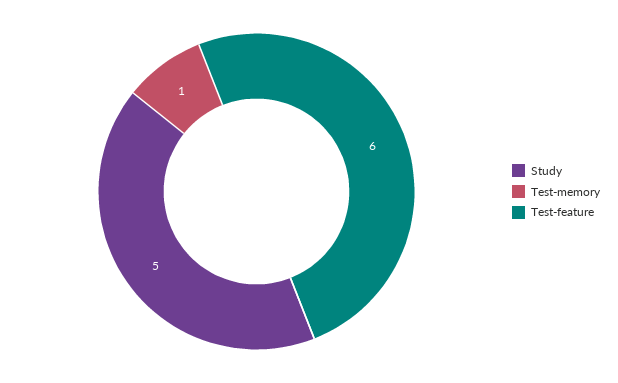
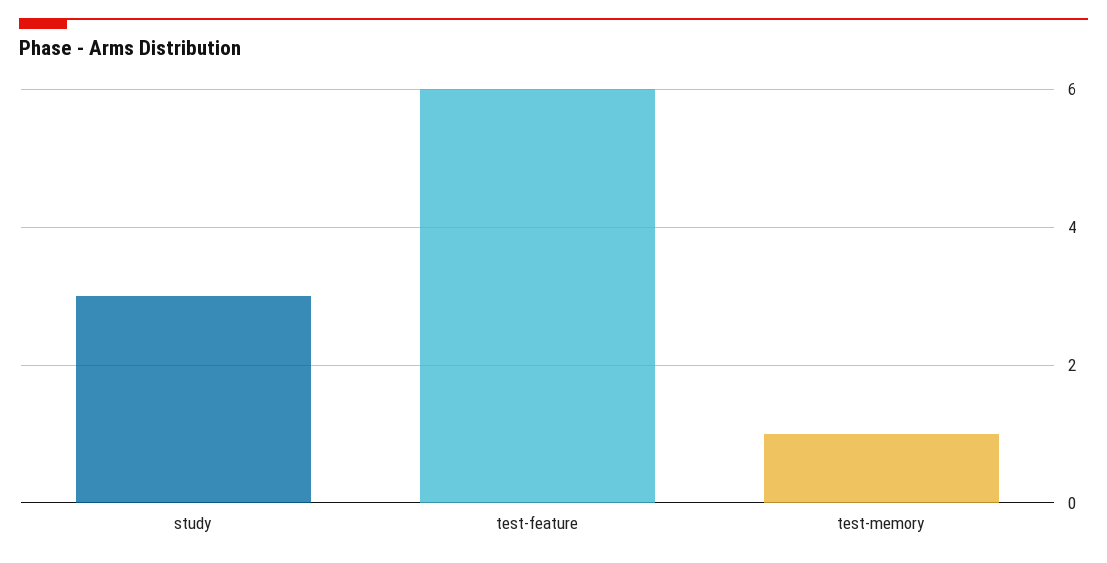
  {
-   "Study": 5,
+   "Study": 3,
    "Test-memory": 1,
    "Test-feature": 6
  }

